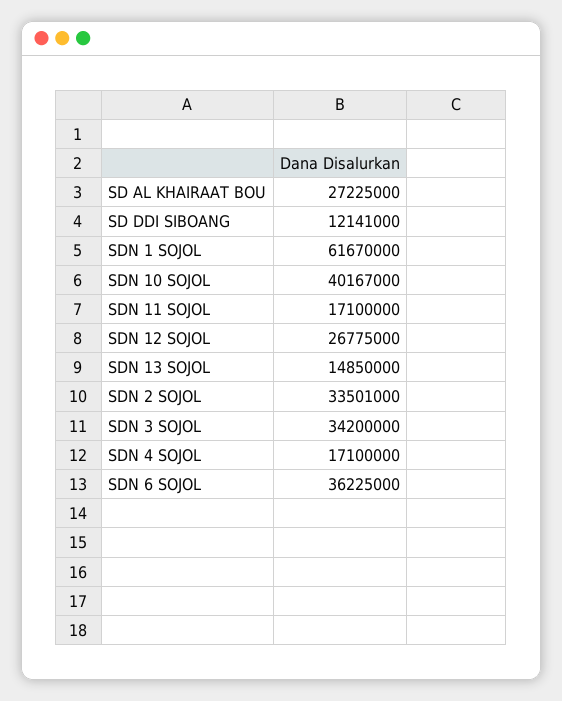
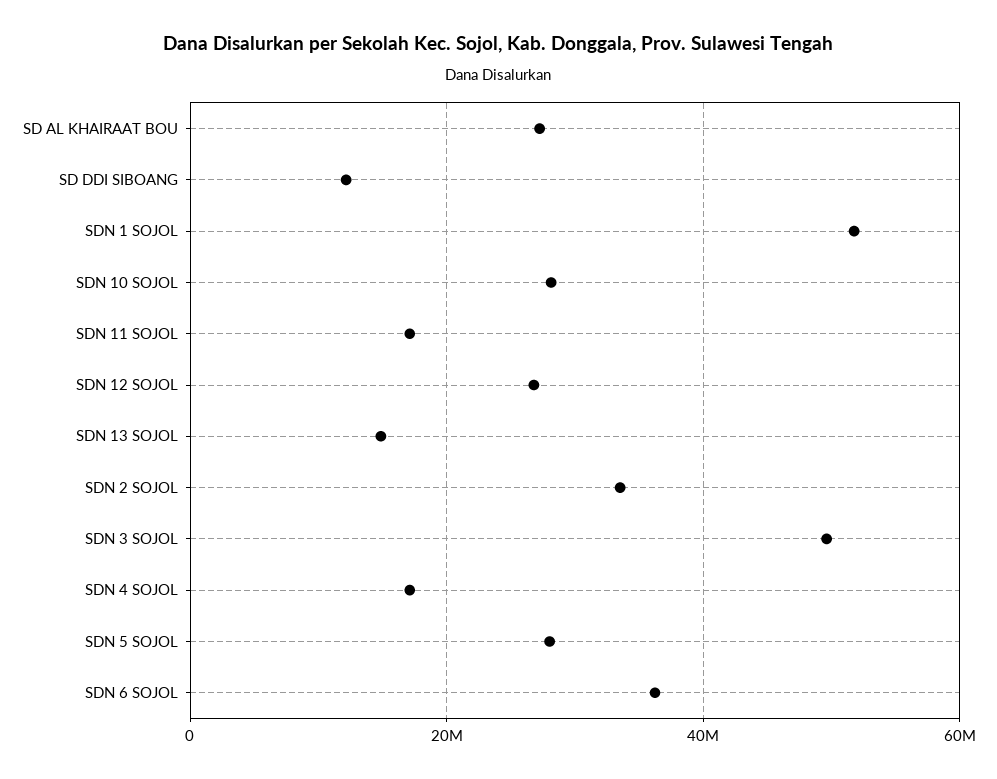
  {
    "SD AL KHAIRAAT BOU": 27225000,
    "SD DDI SIBOANG": 12141000,
-   "SDN 1 SOJOL": 61670000,
+   "SDN 1 SOJOL": 52000000,
-   "SDN 10 SOJOL": 40167000,
+   "SDN 10 SOJOL": 28000000,
    "SDN 11 SOJOL": 17100000,
    "SDN 12 SOJOL": 26775000,
    "SDN 13 SOJOL": 14850000,
    "SDN 2 SOJOL": 33501000,
-   "SDN 3 SOJOL": 34200000,
+   "SDN 3 SOJOL": 50000000,
    "SDN 4 SOJOL": 17100000,
-   "SDN 6 SOJOL": 36225000
+   "SDN 6 SOJOL": 36225000,
+   "SDN 5 SOJOL": 28000000
  }

